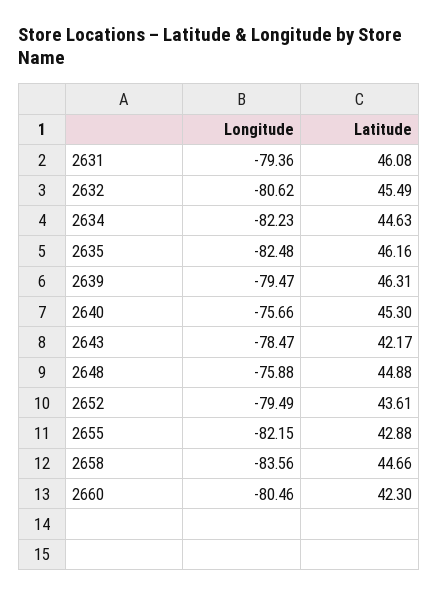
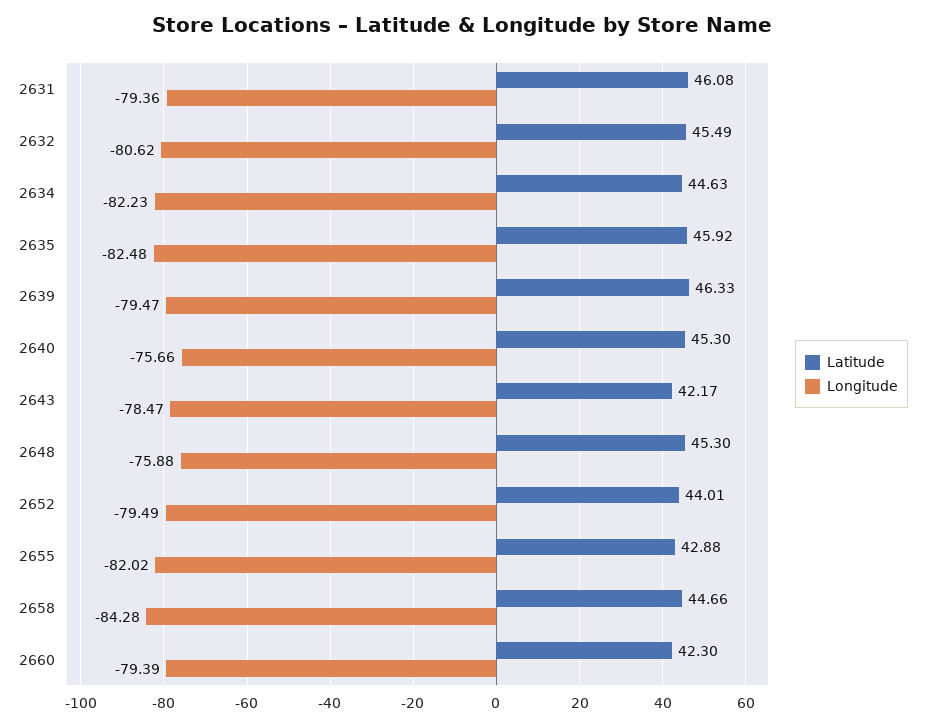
  {
    "Longitude": {
      "2631": -79.36,
      "2632": -80.62,
      "2634": -82.23,
      "2635": -82.48,
      "2639": -79.47,
      "2640": -75.66,
      "2643": -78.47,
      "2648": -75.88,
      "2652": -79.49,
-     "2655": -82.15,
+     "2655": -82.02,
-     "2658": -83.56,
+     "2658": -84.28,
-     "2660": -80.46
+     "2660": -79.39
    },
    "Latitude": {
      "2631": 46.08,
      "2632": 45.49,
      "2634": 44.63,
-     "2635": 46.16,
+     "2635": 45.92,
-     "2639": 46.31,
+     "2639": 46.33,
      "2640": 45.3,
      "2643": 42.17,
-     "2648": 44.88,
+     "2648": 45.3,
-     "2652": 43.61,
+     "2652": 44.01,
      "2655": 42.88,
      "2658": 44.66,
      "2660": 42.3
    }
  }

